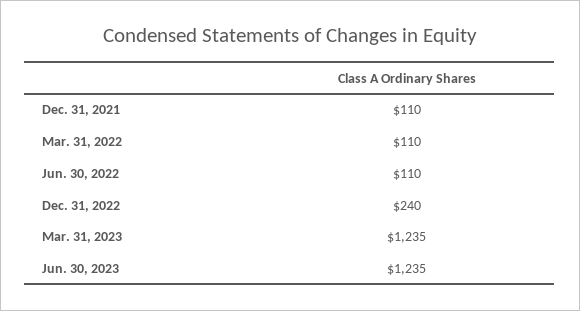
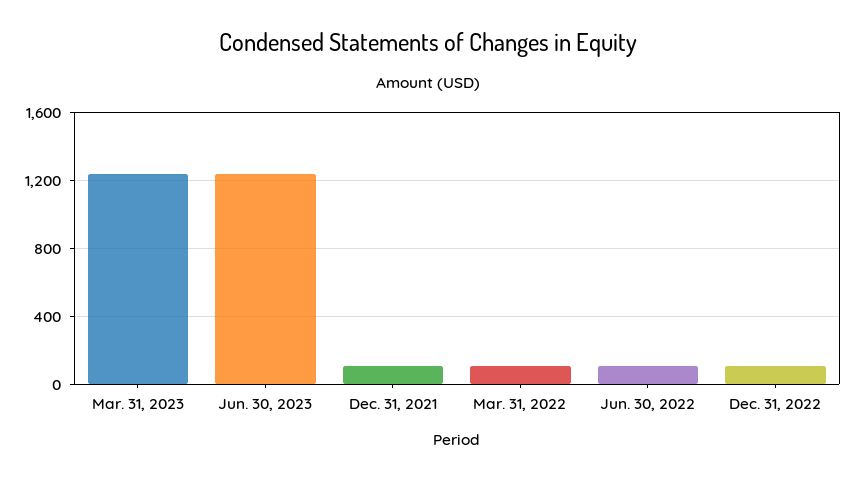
  {
    "Dec. 31, 2021": 110,
    "Mar. 31, 2022": 110,
    "Jun. 30, 2022": 110,
-   "Dec. 31, 2022": 240,
+   "Dec. 31, 2022": 100,
    "Mar. 31, 2023": 1235,
    "Jun. 30, 2023": 1235
  }

